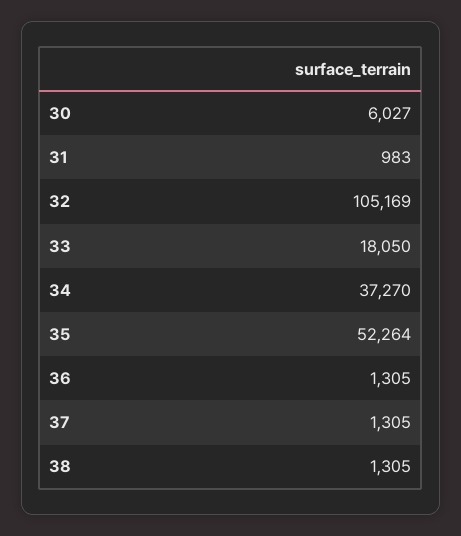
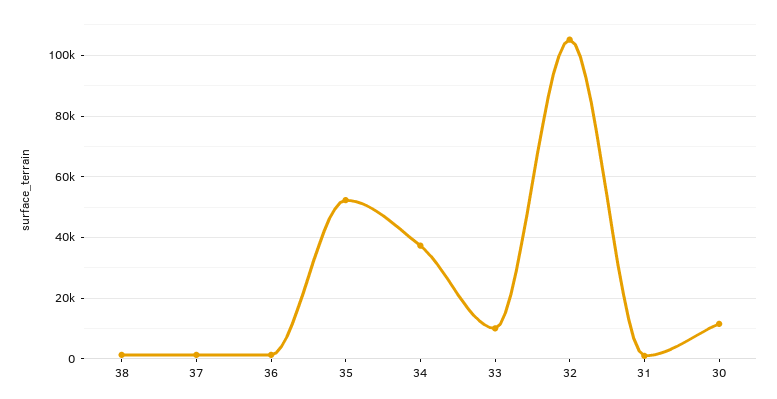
  {
-   "30": 6027,
+   "30": 12000,
    "31": 983,
    "32": 105169,
-   "33": 18050,
+   "33": 10000,
    "34": 37270,
    "35": 52264,
    "36": 1305,
    "37": 1305,
    "38": 1305
  }

